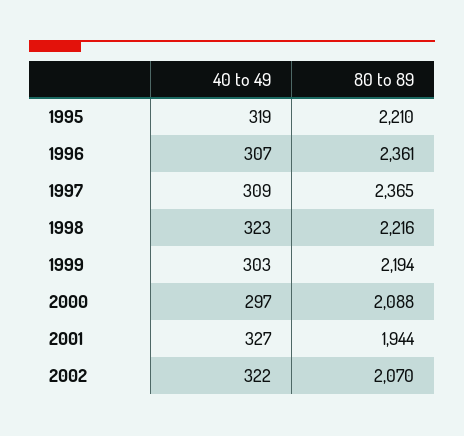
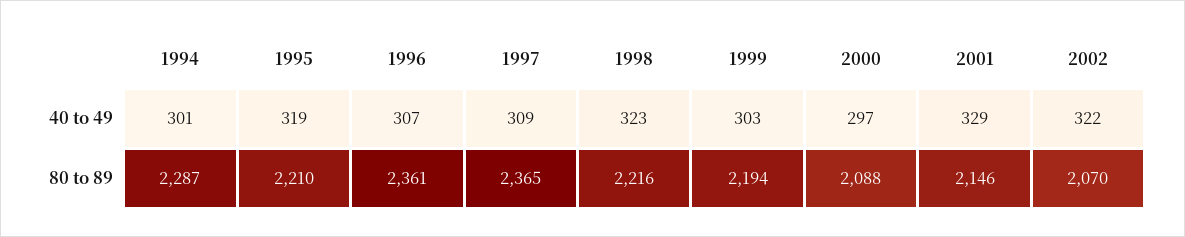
  {
    "40 to 49": {
      "1995": 319,
      "1996": 307,
      "1997": 309,
      "1998": 323,
      "1999": 303,
      "2000": 297,
-     "2001": 327,
+     "2001": 329,
-     "2002": 322
+     "2002": 322,
+     "1994": 301
    },
    "80 to 89": {
      "1995": 2210,
      "1996": 2361,
      "1997": 2365,
      "1998": 2216,
      "1999": 2194,
      "2000": 2088,
-     "2001": 1944,
+     "2001": 2146,
-     "2002": 2070
+     "2002": 2070,
+     "1994": 2287
    }
  }

